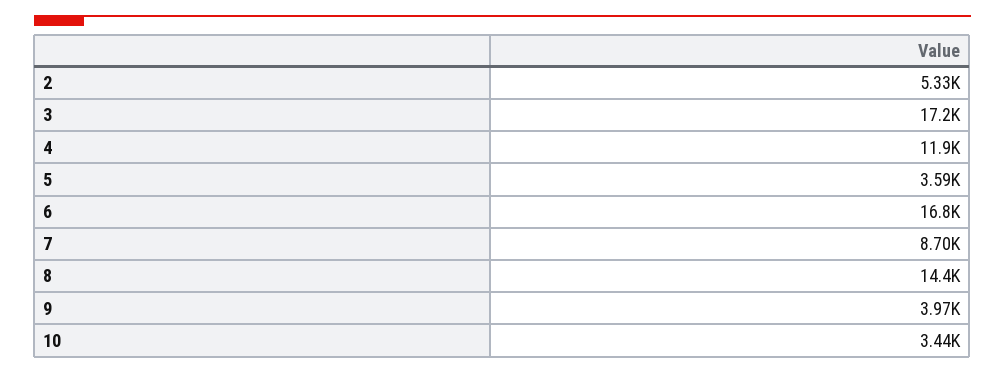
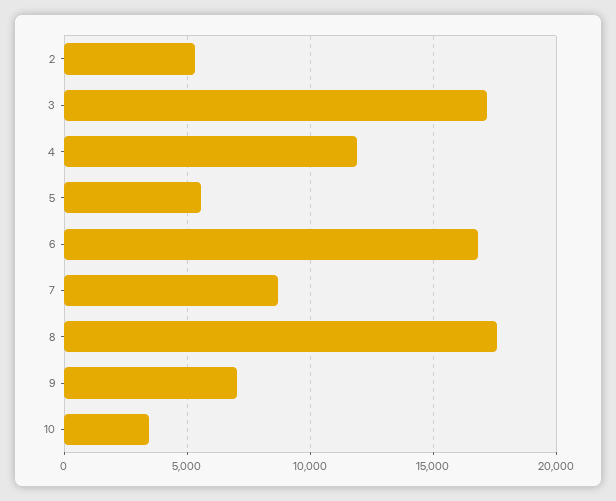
  {
    "2": 5330,
    "3": 17200,
    "4": 11900,
-   "5": 3590,
+   "5": 5500,
    "6": 16800,
    "7": 8700,
-   "8": 14400,
+   "8": 17500,
-   "9": 3970,
+   "9": 7000,
    "10": 3440
  }

